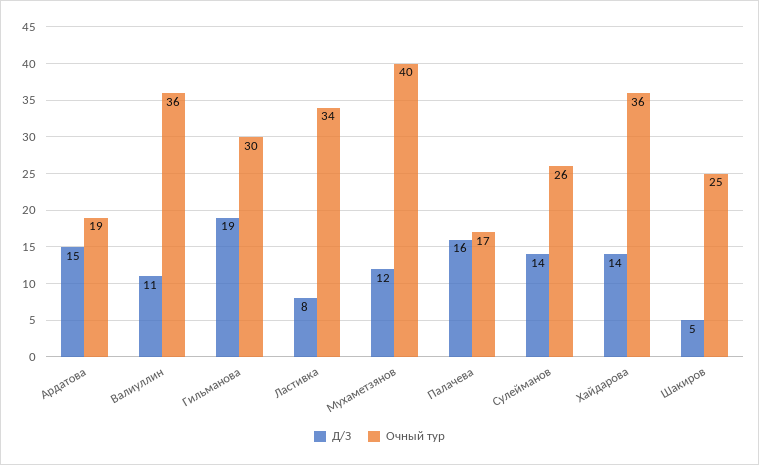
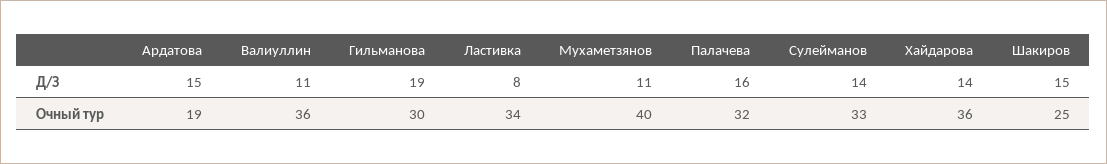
  {
    "Д/З": {
      "Ардатова": 15,
      "Валиуллин": 11,
      "Гильманова": 19,
      "Ластивка": 8,
-     "Мухаметзянов": 12,
+     "Мухаметзянов": 11,
      "Палачева": 16,
      "Сулейманов": 14,
      "Хайдарова": 14,
-     "Шакиров": 5
+     "Шакиров": 15
    },
    "Очный тур": {
      "Ардатова": 19,
      "Валиуллин": 36,
      "Гильманова": 30,
      "Ластивка": 34,
      "Мухаметзянов": 40,
-     "Палачева": 17,
+     "Палачева": 32,
-     "Сулейманов": 26,
+     "Сулейманов": 33,
      "Хайдарова": 36,
      "Шакиров": 25
    }
  }

